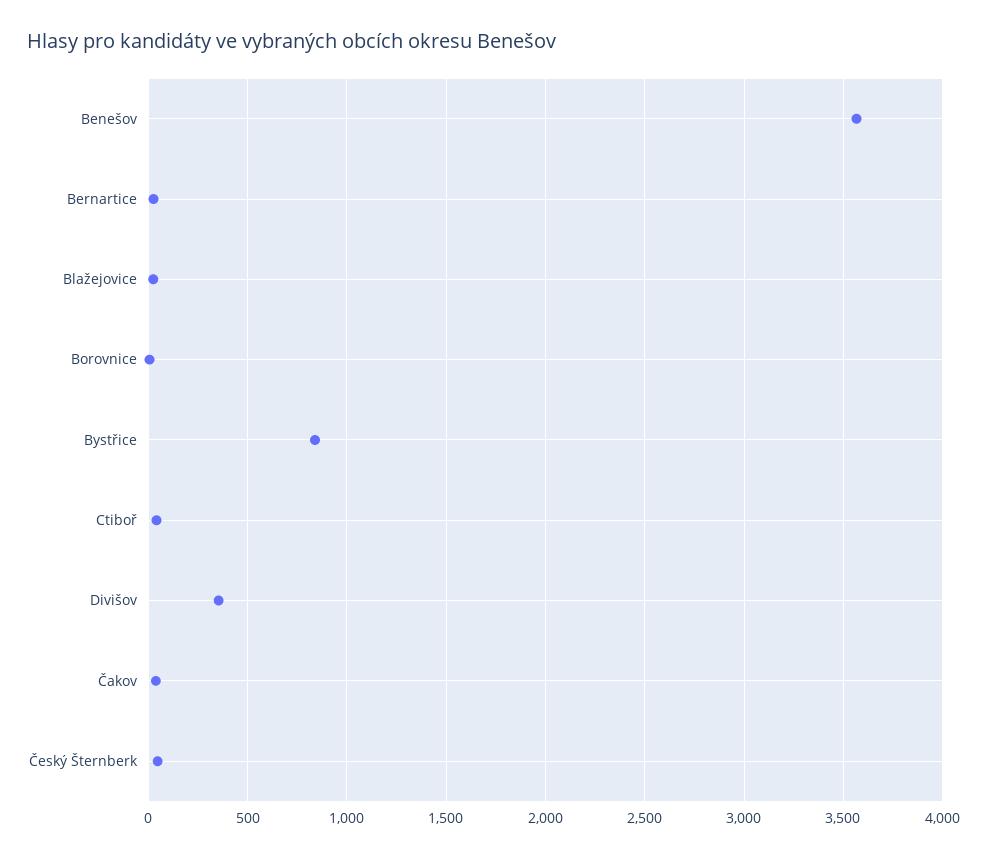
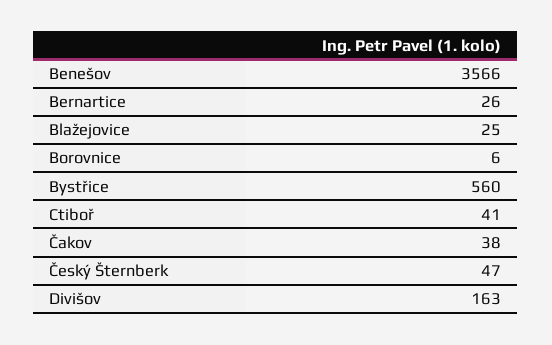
  {
    "Benešov": 3566,
    "Bernartice": 26,
    "Blažejovice": 25,
    "Borovnice": 6,
-   "Bystřice": 850,
+   "Bystřice": 560,
    "Ctiboř": 41,
-   "Divišov": 350,
+   "Divišov": 163,
    "Čakov": 38,
    "Český Šternberk": 47
  }

